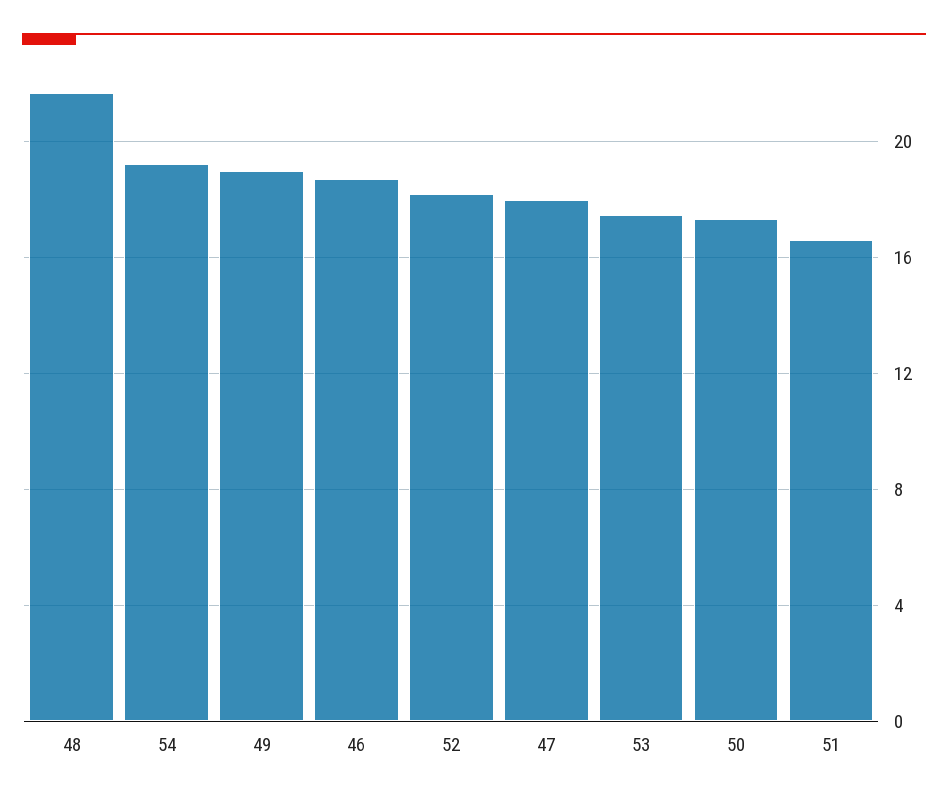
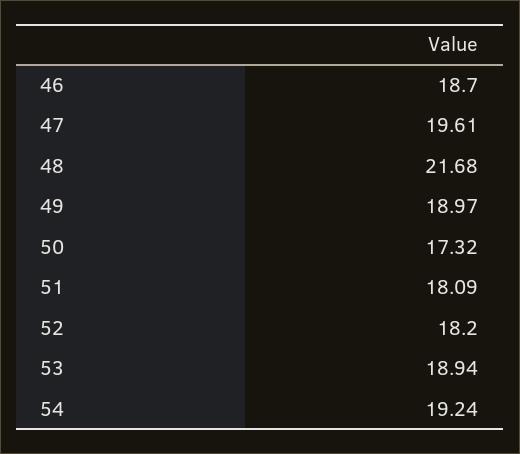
  {
    "48": 21.68,
    "54": 19.24,
    "49": 18.97,
    "46": 18.7,
    "52": 18.2,
-   "47": 18,
+   "47": 19.61,
-   "53": 17.5,
+   "53": 18.94,
    "50": 17.32,
-   "51": 16.5
+   "51": 18.09
  }

